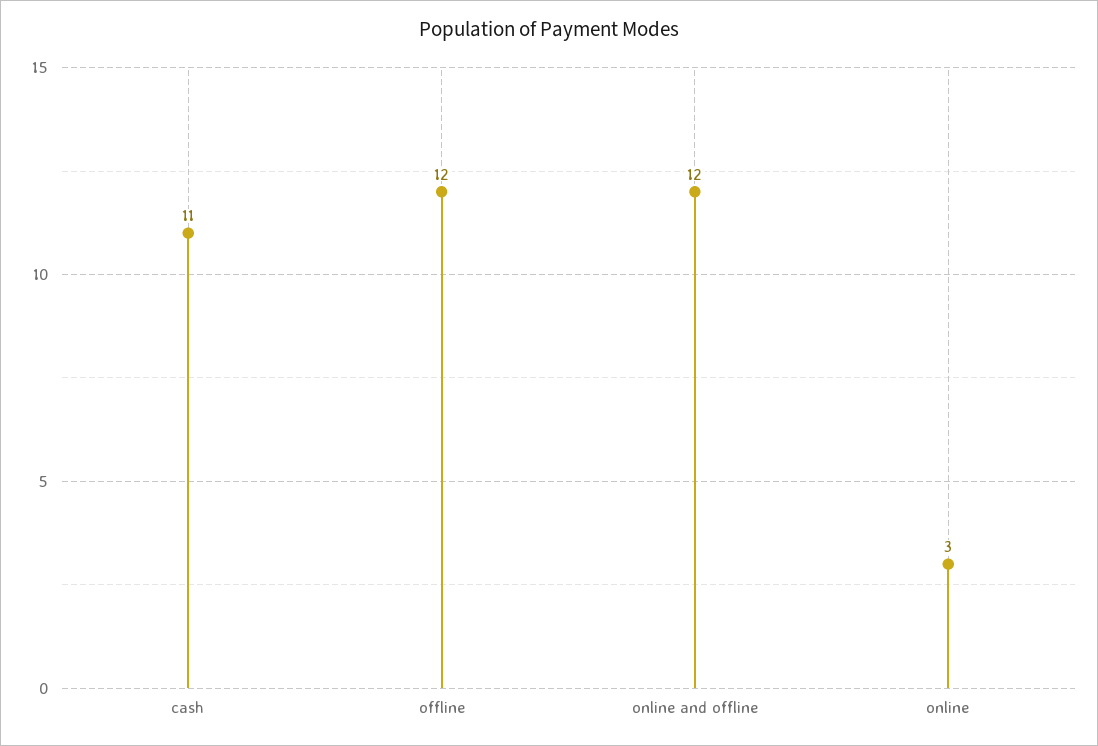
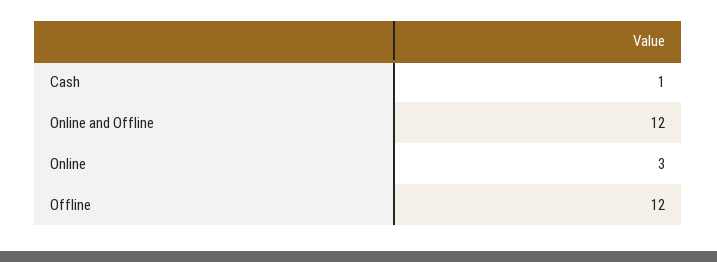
  {
-   "cash": 11,
+   "cash": 1,
    "offline": 12,
    "online and offline": 12,
    "online": 3
  }

